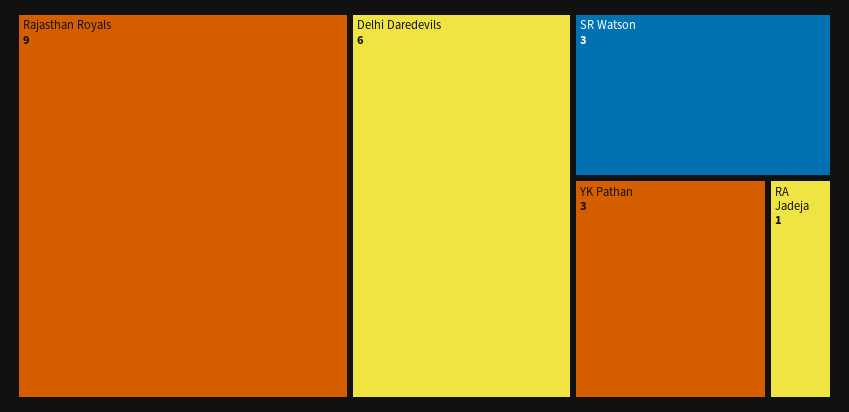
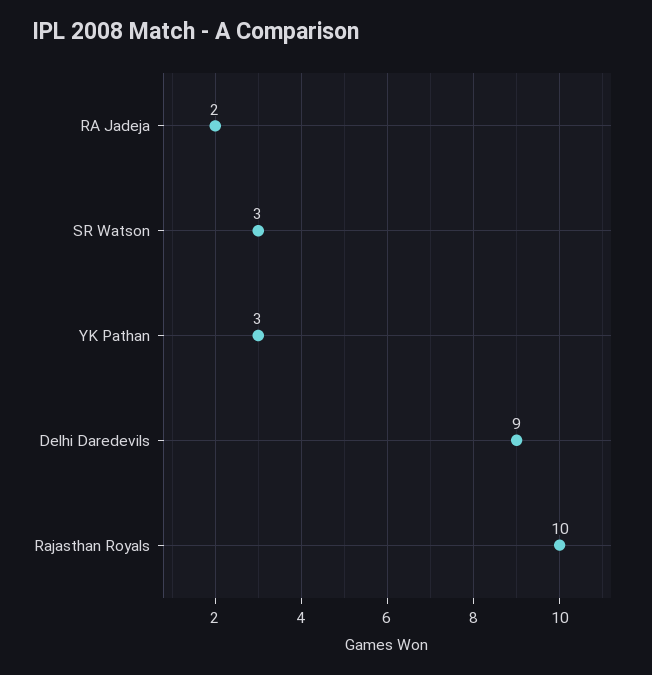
  {
-   "Rajasthan Royals": 9,
+   "Rajasthan Royals": 10,
-   "Delhi Daredevils": 6,
+   "Delhi Daredevils": 9,
    "SR Watson": 3,
    "YK Pathan": 3,
-   "RA Jadeja": 1
+   "RA Jadeja": 2
  }

